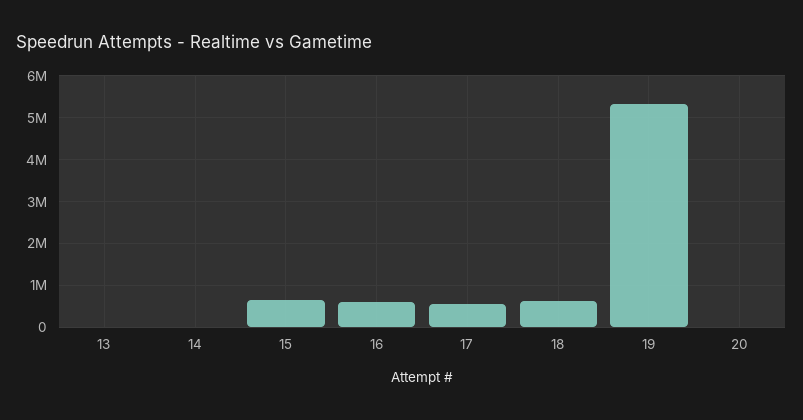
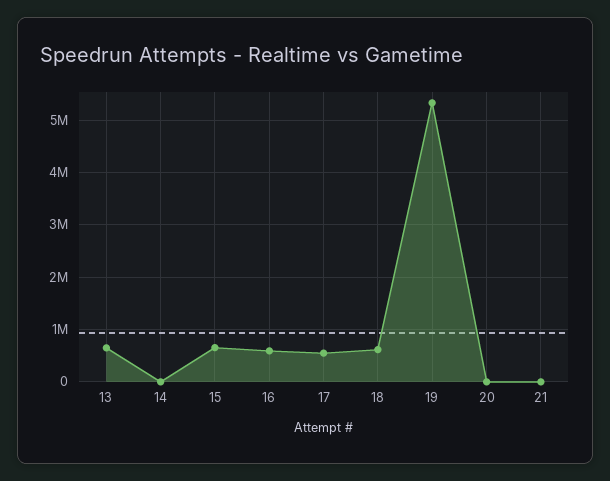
  {
-   "13": 0,
+   "13": 600000,
    "14": 0,
    "15": 600000,
    "16": 600000,
    "17": 600000,
    "18": 600000,
    "19": 5400000,
-   "20": 0
+   "20": 0,
+   "21": 0
  }

